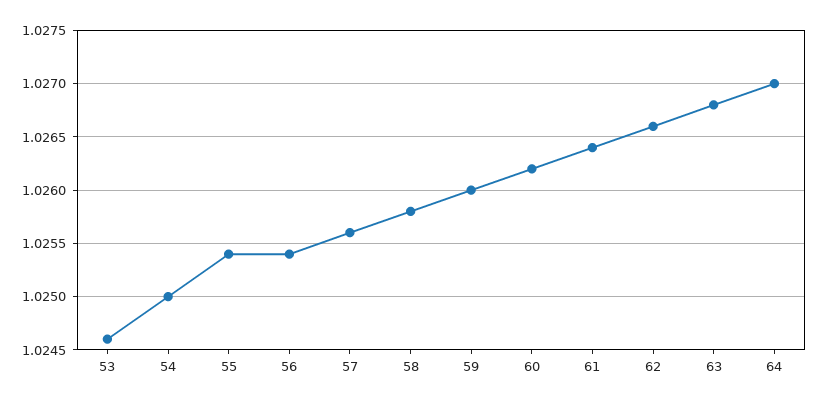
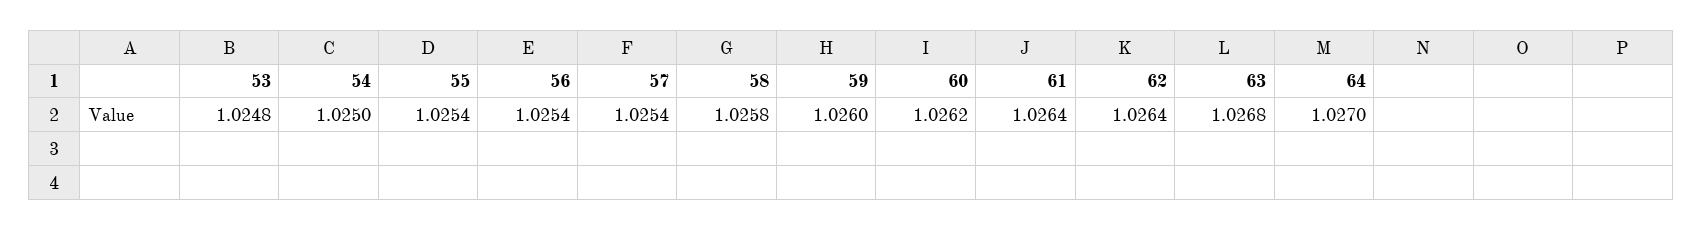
  {
-   "53": 1.0246,
+   "53": 1.0248,
    "54": 1.025,
    "55": 1.0254,
    "56": 1.0254,
-   "57": 1.0256,
+   "57": 1.0254,
    "58": 1.0258,
    "59": 1.026,
    "60": 1.0262,
    "61": 1.0264,
-   "62": 1.0266,
+   "62": 1.0264,
    "63": 1.0268,
    "64": 1.027
  }

